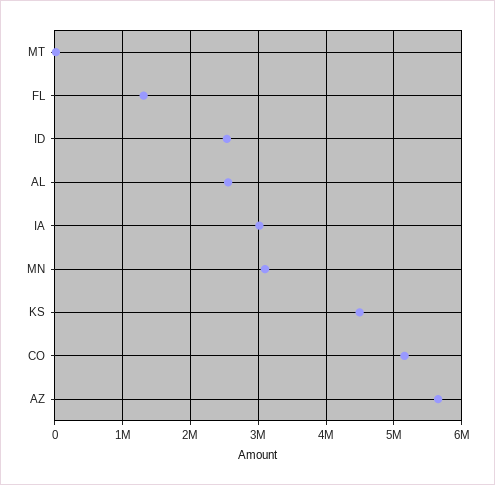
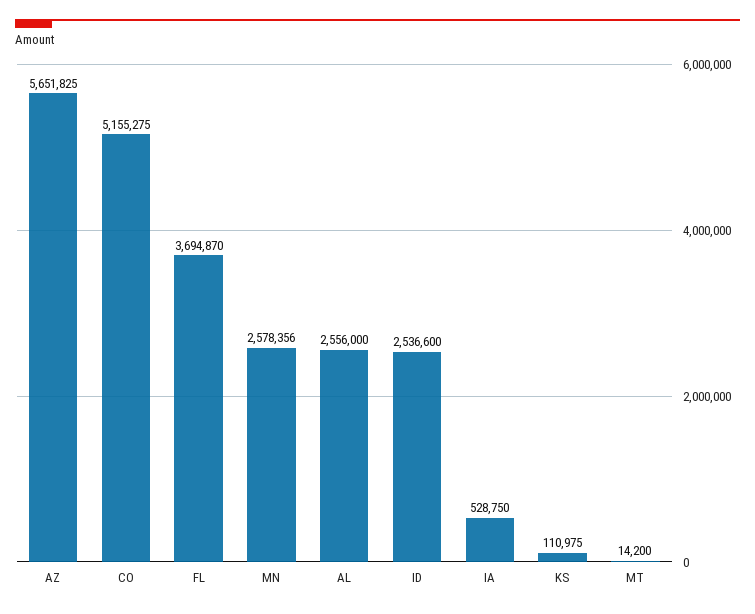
  {
    "MT": 14200,
-   "FL": 1300000,
+   "FL": 3694870,
    "ID": 2536600,
    "AL": 2556000,
-   "IA": 3000000,
+   "IA": 528750,
-   "MN": 3100000,
+   "MN": 2578356,
-   "KS": 4500000,
+   "KS": 110975,
    "CO": 5155275,
    "AZ": 5651825
  }

